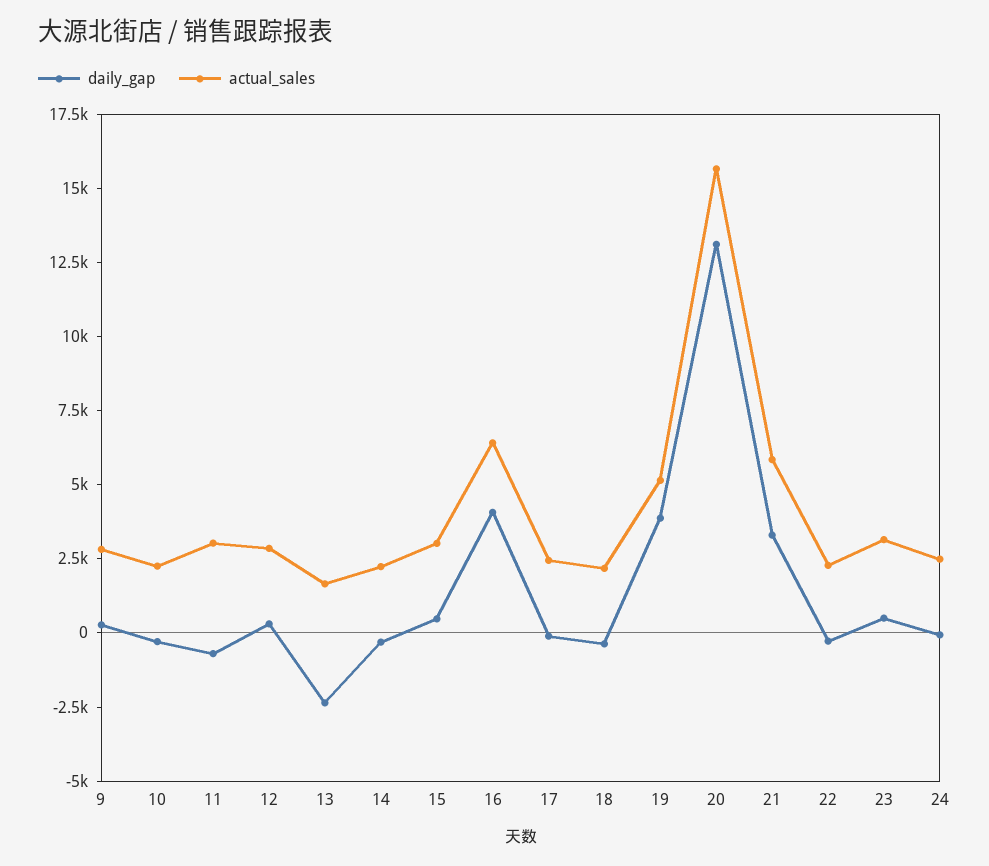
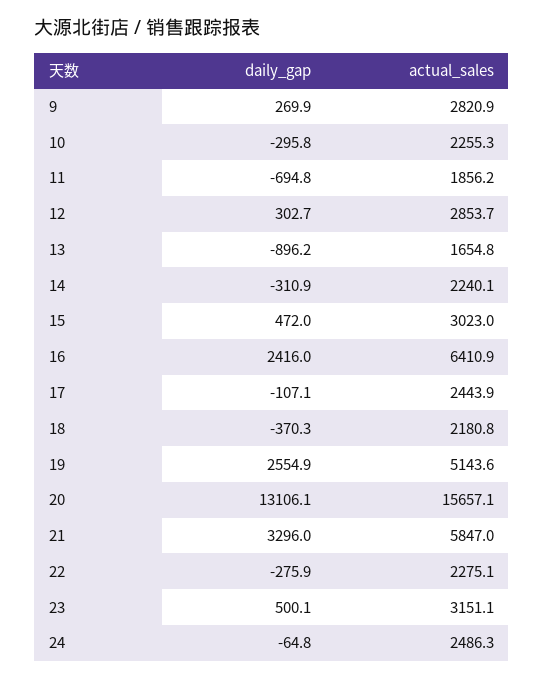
  {
    "daily_gap": {
      "9": 269.9,
      "10": -295.8,
      "11": -694.8,
      "12": 302.7,
-     "13": -2500,
+     "13": -896.2,
      "14": -310.9,
      "15": 472,
-     "16": 4000,
+     "16": 2416,
      "17": -107.1,
      "18": -370.3,
-     "19": 4000,
+     "19": 2554.9,
      "20": 13106.1,
      "21": 3296,
      "22": -275.9,
      "23": 500.1,
      "24": -64.8
    },
    "actual_sales": {
      "9": 2820.9,
      "10": 2255.3,
-     "11": 3000,
+     "11": 1856.2,
      "12": 2853.7,
      "13": 1654.8,
      "14": 2240.1,
      "15": 3023,
      "16": 6410.9,
      "17": 2443.9,
      "18": 2180.8,
      "19": 5143.6,
      "20": 15657.1,
      "21": 5847,
      "22": 2275.1,
      "23": 3151.1,
      "24": 2486.3
    }
  }

